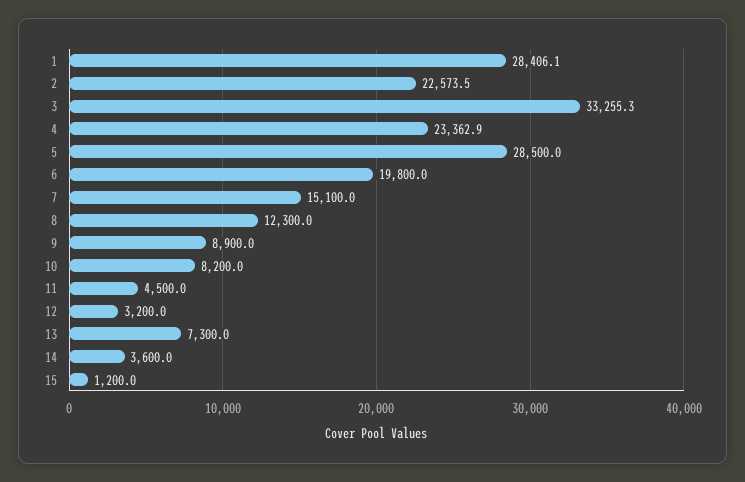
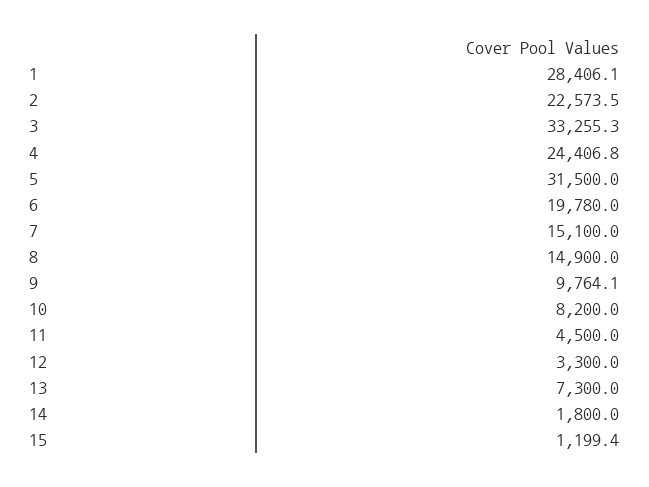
  {
    "1": 28406.1,
    "2": 22573.5,
    "3": 33255.3,
-   "4": 23362.9,
+   "4": 24406.8,
-   "5": 28500,
+   "5": 31500,
-   "6": 19800,
+   "6": 19780,
    "7": 15100,
-   "8": 12300,
+   "8": 14900,
-   "9": 8900,
+   "9": 9764.1,
    "10": 8200,
    "11": 4500,
-   "12": 3200,
+   "12": 3300,
    "13": 7300,
-   "14": 3600,
+   "14": 1800,
-   "15": 1200
+   "15": 1199.4
  }

